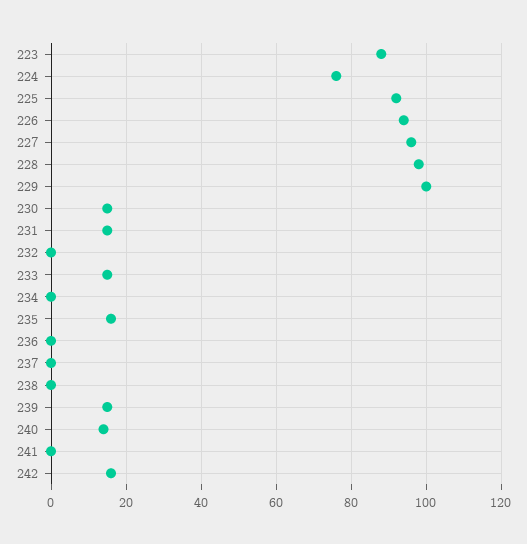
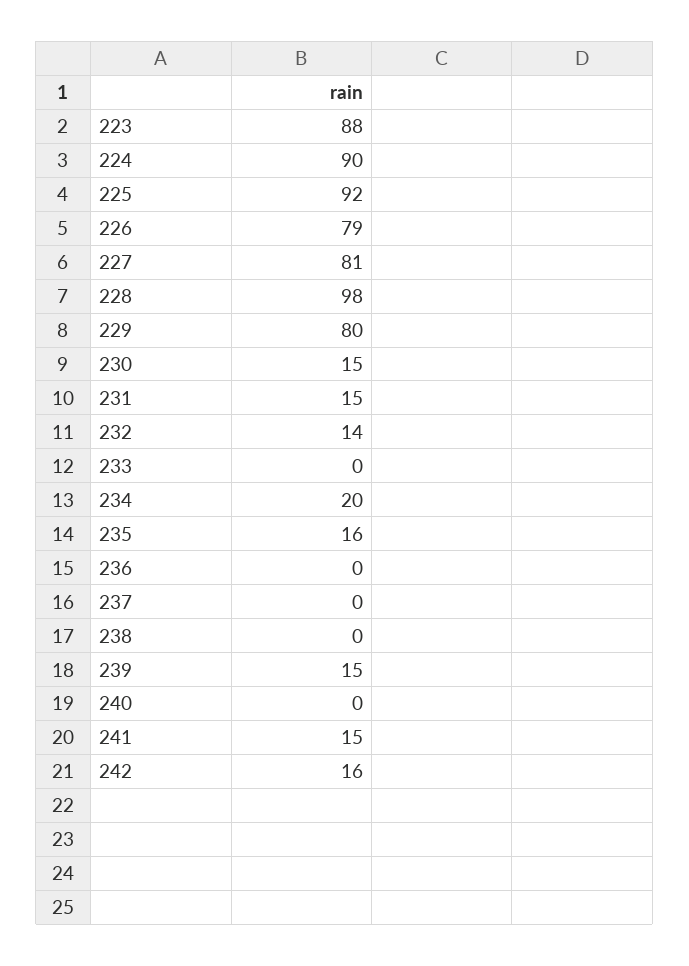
  {
    "223": 88,
-   "224": 75,
+   "224": 90,
    "225": 92,
-   "226": 95,
+   "226": 79,
-   "227": 95,
+   "227": 81,
    "228": 98,
-   "229": 100,
+   "229": 80,
    "230": 15,
    "231": 15,
-   "232": 0,
+   "232": 14,
-   "233": 15,
+   "233": 0,
-   "234": 0,
+   "234": 20,
    "235": 16,
    "236": 0,
    "237": 0,
    "238": 0,
    "239": 15,
-   "240": 15,
+   "240": 0,
-   "241": 0,
+   "241": 15,
    "242": 16
  }

